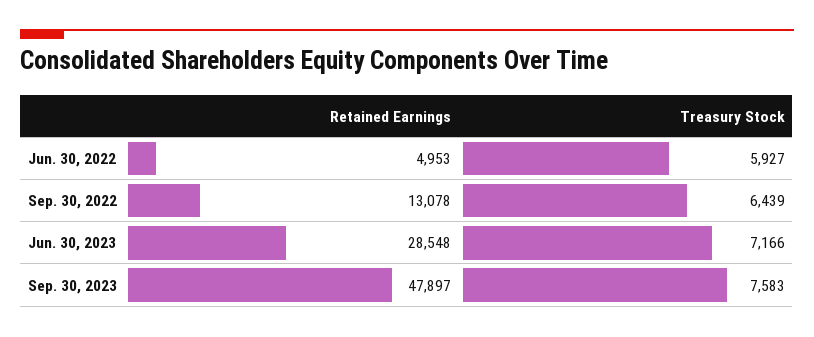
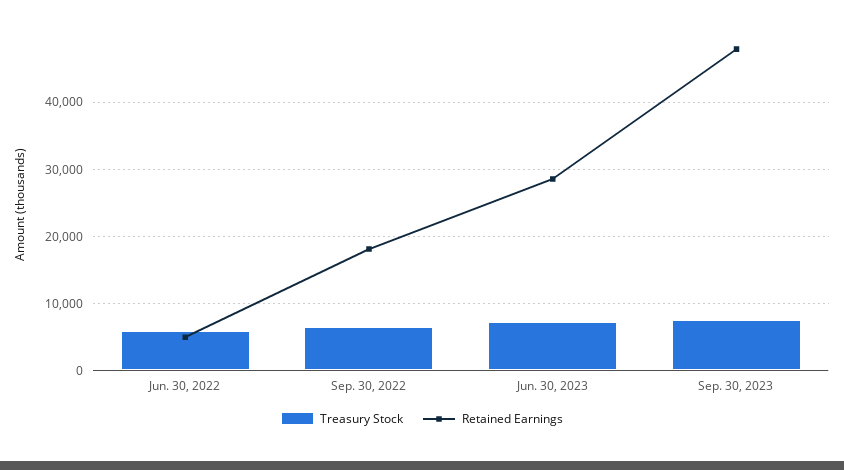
  {
    "Retained Earnings": {
      "Jun. 30, 2022": 4953,
-     "Sep. 30, 2022": 13078,
+     "Sep. 30, 2022": 18000,
      "Jun. 30, 2023": 28548,
      "Sep. 30, 2023": 47897
    },
    "Treasury Stock": {
      "Jun. 30, 2022": 5927,
      "Sep. 30, 2022": 6439,
      "Jun. 30, 2023": 7166,
      "Sep. 30, 2023": 7583
    }
  }

